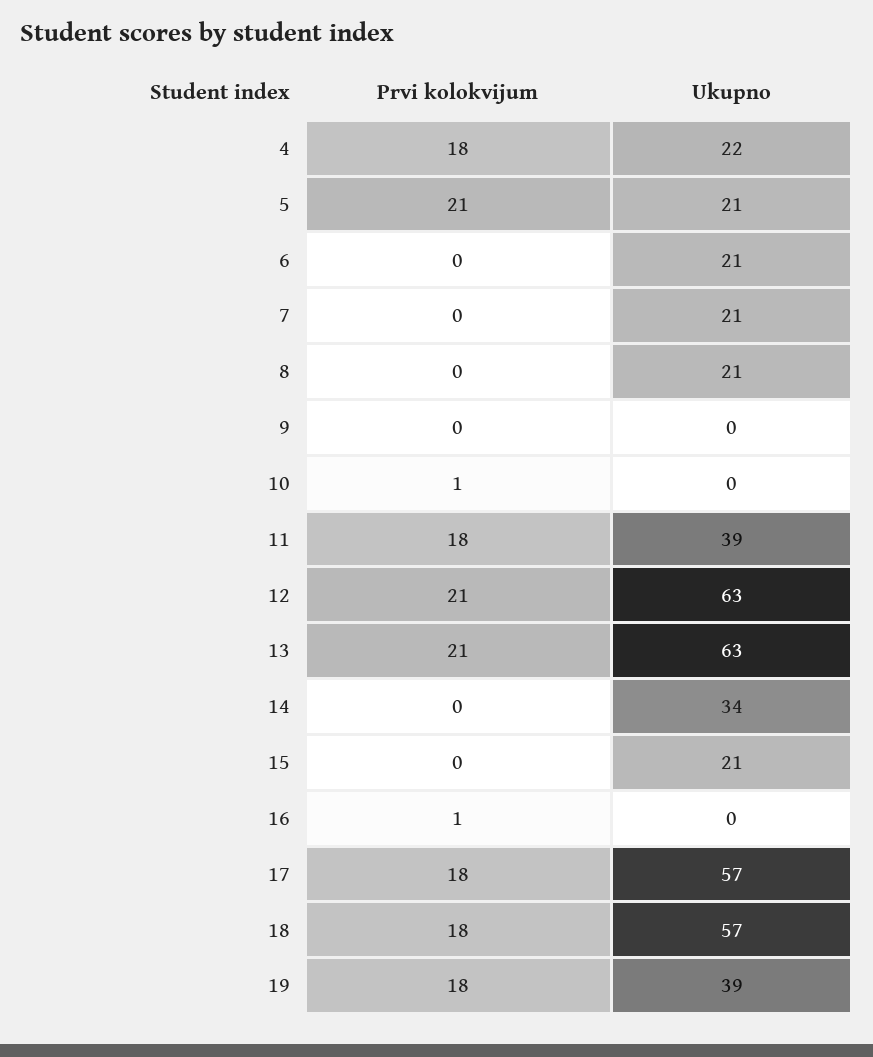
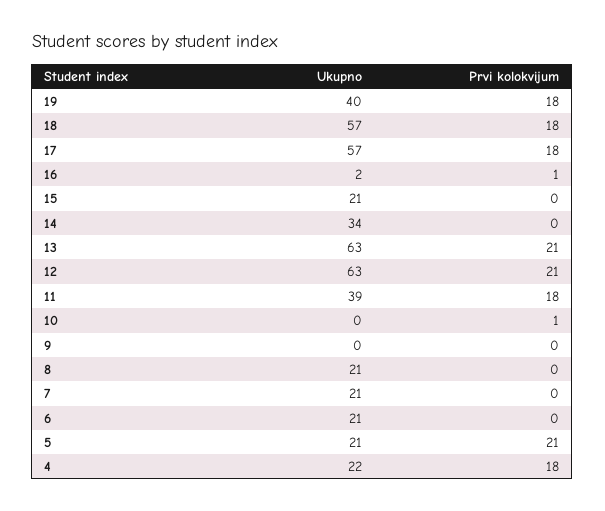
  {
    "Prvi kolokvijum": {
      "4": 18,
      "5": 21,
      "6": 0,
      "7": 0,
      "8": 0,
      "9": 0,
      "10": 1,
      "11": 18,
      "12": 21,
      "13": 21,
      "14": 0,
      "15": 0,
      "16": 1,
      "17": 18,
      "18": 18,
      "19": 18
    },
    "Ukupno": {
      "4": 22,
      "5": 21,
      "6": 21,
      "7": 21,
      "8": 21,
      "9": 0,
      "10": 0,
      "11": 39,
      "12": 63,
      "13": 63,
      "14": 34,
      "15": 21,
-     "16": 0,
+     "16": 2,
      "17": 57,
      "18": 57,
-     "19": 39
+     "19": 40
    }
  }

